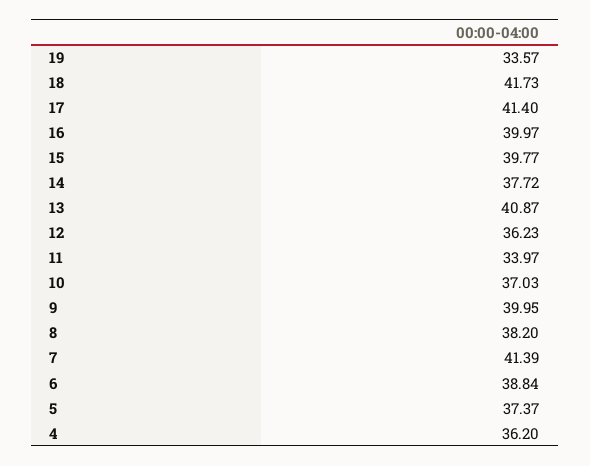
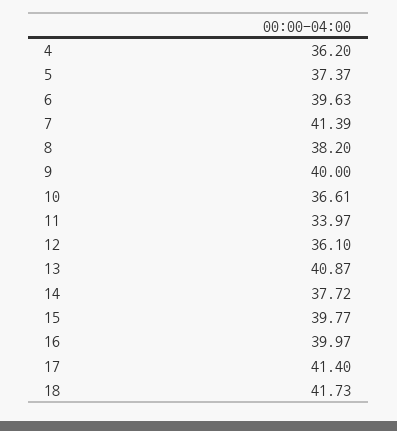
  {
-   "19": 33.57,
    "18": 41.73,
    "17": 41.4,
    "16": 39.97,
    "15": 39.77,
    "14": 37.72,
    "13": 40.87,
-   "12": 36.23,
+   "12": 36.1,
    "11": 33.97,
-   "10": 37.03,
+   "10": 36.61,
-   "9": 39.95,
+   "9": 40,
    "8": 38.2,
    "7": 41.39,
-   "6": 38.84,
+   "6": 39.63,
    "5": 37.37,
    "4": 36.2
  }

